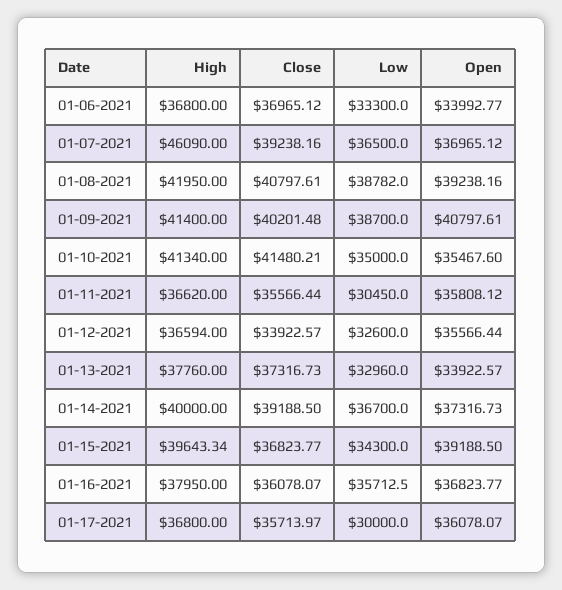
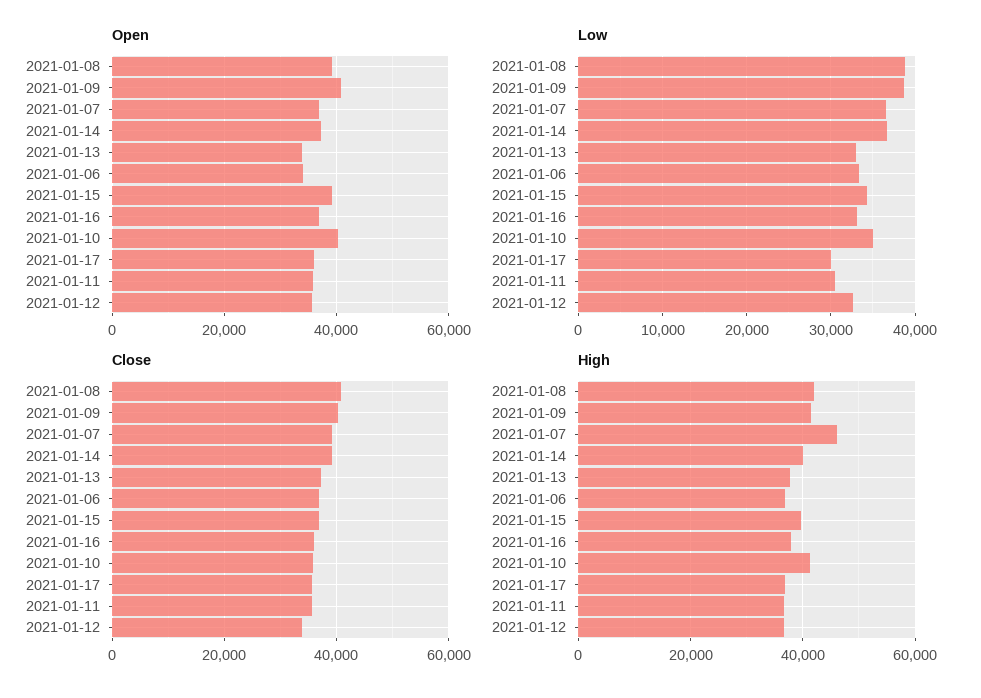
  {
    "High": {
      "01-06-2021": 36800,
      "01-07-2021": 46090,
      "01-08-2021": 41950,
      "01-09-2021": 41400,
      "01-10-2021": 41340,
      "01-11-2021": 36620,
      "01-12-2021": 36594,
      "01-13-2021": 37760,
      "01-14-2021": 40000,
      "01-15-2021": 39643.34,
      "01-16-2021": 37950,
      "01-17-2021": 36800
    },
    "Close": {
      "01-06-2021": 36965.12,
      "01-07-2021": 39238.16,
      "01-08-2021": 40797.61,
      "01-09-2021": 40201.48,
-     "01-10-2021": 41480.21,
+     "01-10-2021": 36000,
      "01-11-2021": 35566.44,
      "01-12-2021": 33922.57,
      "01-13-2021": 37316.73,
      "01-14-2021": 39188.5,
      "01-15-2021": 36823.77,
      "01-16-2021": 36078.07,
      "01-17-2021": 35713.97
    },
    "Low": {
      "01-06-2021": 33300,
      "01-07-2021": 36500,
      "01-08-2021": 38782,
      "01-09-2021": 38700,
      "01-10-2021": 35000,
      "01-11-2021": 30450,
      "01-12-2021": 32600,
      "01-13-2021": 32960,
      "01-14-2021": 36700,
      "01-15-2021": 34300,
-     "01-16-2021": 35712.5,
+     "01-16-2021": 33000,
      "01-17-2021": 30000
    },
    "Open": {
      "01-06-2021": 33992.77,
      "01-07-2021": 36965.12,
      "01-08-2021": 39238.16,
      "01-09-2021": 40797.61,
-     "01-10-2021": 35467.6,
+     "01-10-2021": 40000,
      "01-11-2021": 35808.12,
      "01-12-2021": 35566.44,
      "01-13-2021": 33922.57,
      "01-14-2021": 37316.73,
      "01-15-2021": 39188.5,
      "01-16-2021": 36823.77,
      "01-17-2021": 36078.07
    }
  }

